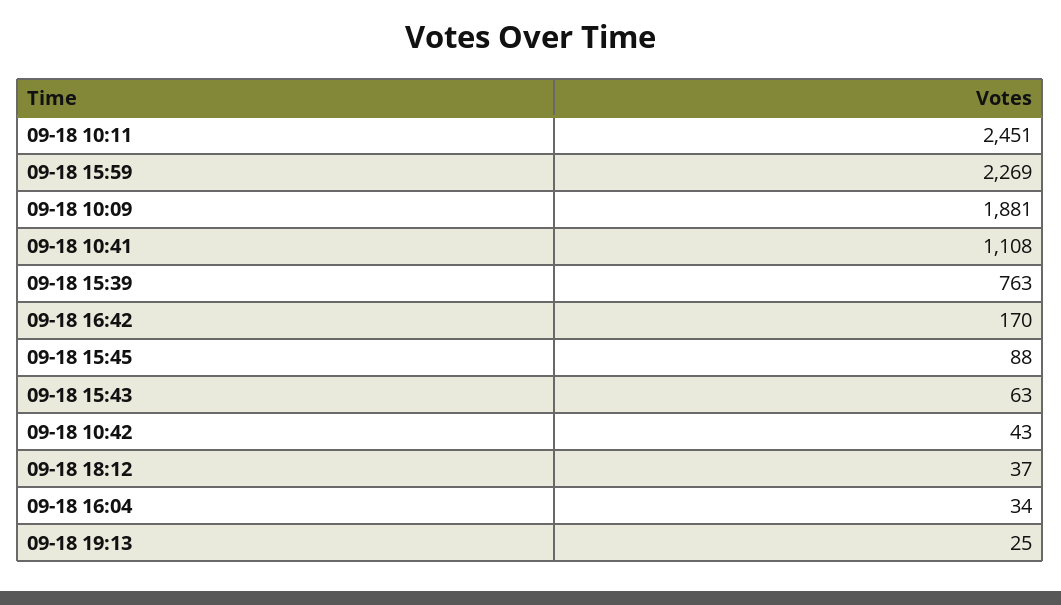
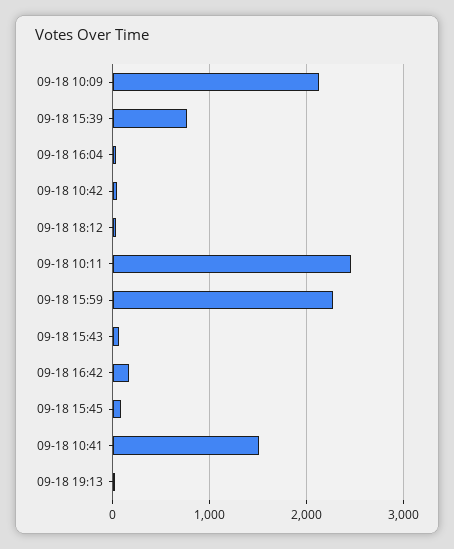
  {
    "09-18 10:11": 2451,
    "09-18 15:59": 2269,
-   "09-18 10:09": 1881,
+   "09-18 10:09": 2100,
-   "09-18 10:41": 1108,
+   "09-18 10:41": 1500,
    "09-18 15:39": 763,
    "09-18 16:42": 170,
    "09-18 15:45": 88,
    "09-18 15:43": 63,
    "09-18 10:42": 43,
    "09-18 18:12": 37,
    "09-18 16:04": 34,
    "09-18 19:13": 25
  }

